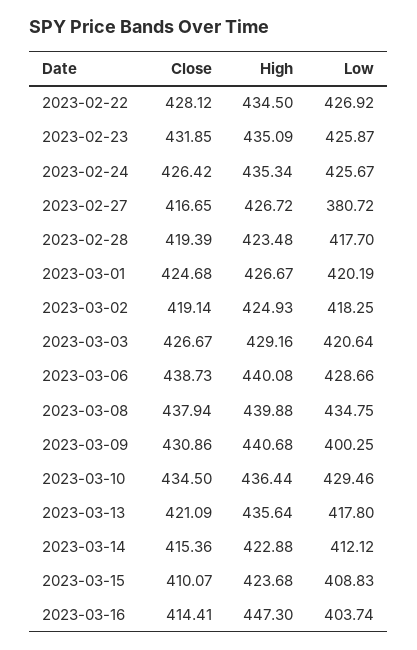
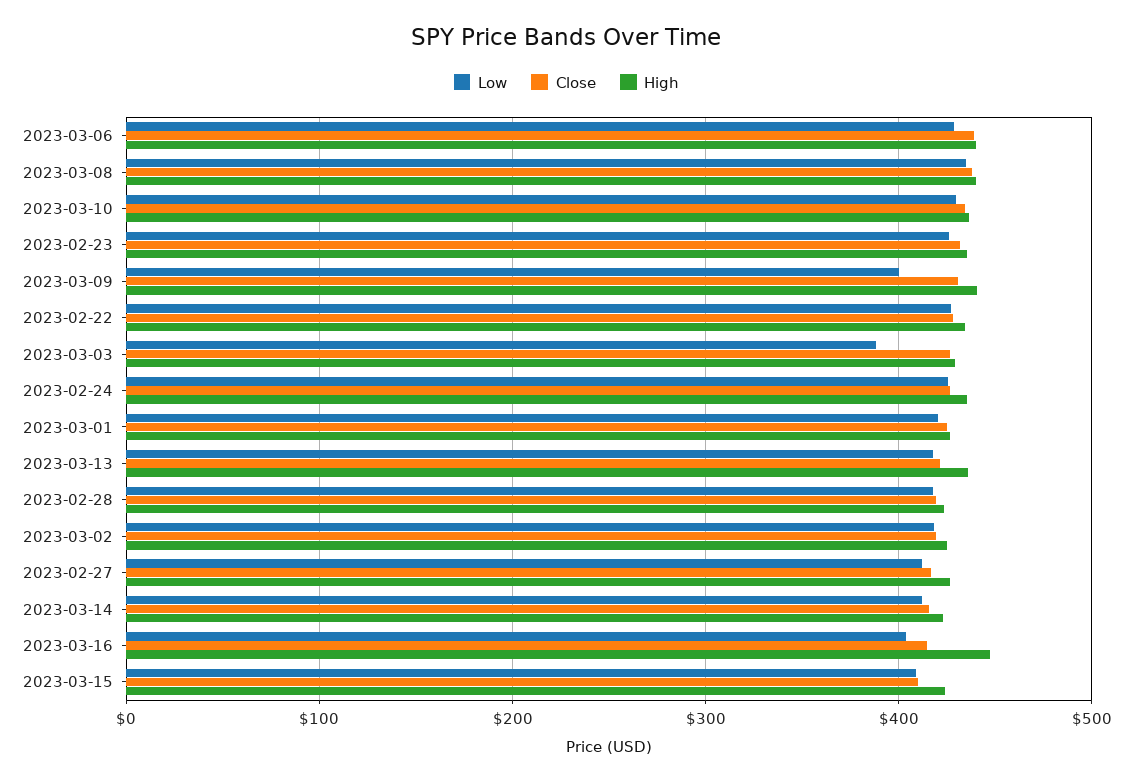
  {
    "Close": {
      "2023-02-22": 428.12,
      "2023-02-23": 431.85,
      "2023-02-24": 426.42,
      "2023-02-27": 416.65,
      "2023-02-28": 419.39,
      "2023-03-01": 424.68,
      "2023-03-02": 419.14,
      "2023-03-03": 426.67,
      "2023-03-06": 438.73,
      "2023-03-08": 437.94,
      "2023-03-09": 430.86,
      "2023-03-10": 434.5,
      "2023-03-13": 421.09,
      "2023-03-14": 415.36,
      "2023-03-15": 410.07,
      "2023-03-16": 414.41
    },
    "High": {
      "2023-02-22": 434.5,
      "2023-02-23": 435.09,
      "2023-02-24": 435.34,
      "2023-02-27": 426.72,
      "2023-02-28": 423.48,
      "2023-03-01": 426.67,
      "2023-03-02": 424.93,
      "2023-03-03": 429.16,
      "2023-03-06": 440.08,
      "2023-03-08": 439.88,
      "2023-03-09": 440.68,
      "2023-03-10": 436.44,
      "2023-03-13": 435.64,
      "2023-03-14": 422.88,
      "2023-03-15": 423.68,
      "2023-03-16": 447.3
    },
    "Low": {
      "2023-02-22": 426.92,
      "2023-02-23": 425.87,
      "2023-02-24": 425.67,
-     "2023-02-27": 380.72,
+     "2023-02-27": 410,
      "2023-02-28": 417.7,
      "2023-03-01": 420.19,
      "2023-03-02": 418.25,
-     "2023-03-03": 420.64,
+     "2023-03-03": 390,
      "2023-03-06": 428.66,
      "2023-03-08": 434.75,
      "2023-03-09": 400.25,
      "2023-03-10": 429.46,
      "2023-03-13": 417.8,
      "2023-03-14": 412.12,
      "2023-03-15": 408.83,
      "2023-03-16": 403.74
    }
  }

